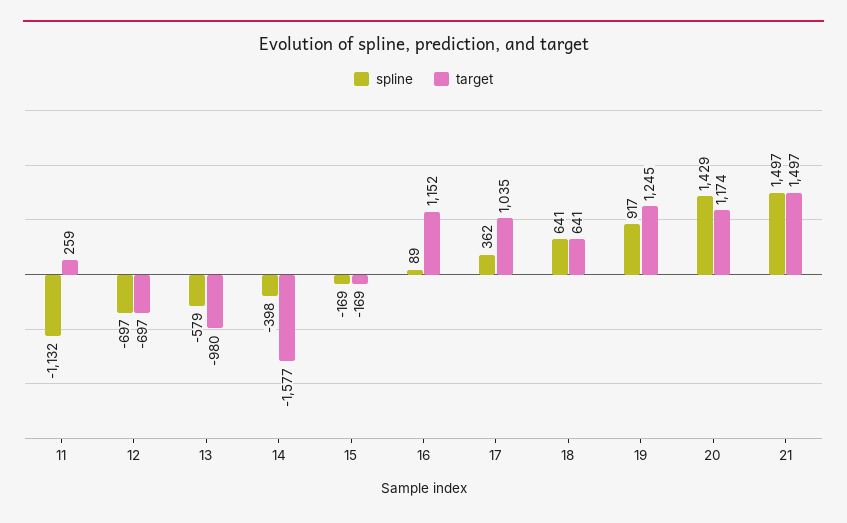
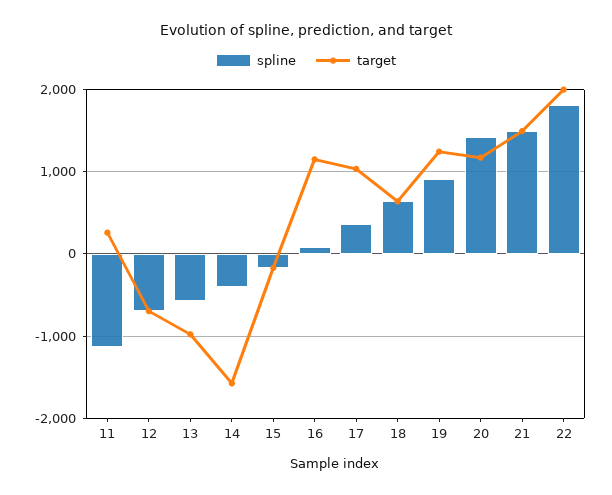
  {
    "spline": {
      "11": -1132,
      "12": -697,
      "13": -579,
      "14": -398,
      "15": -169,
      "16": 89,
      "17": 362,
      "18": 641,
      "19": 917,
      "20": 1429,
-     "21": 1497
+     "21": 1497,
+     "22": 1800
    },
    "target": {
      "11": 259,
      "12": -697,
      "13": -980,
      "14": -1577,
      "15": -169,
      "16": 1152,
      "17": 1035,
      "18": 641,
      "19": 1245,
      "20": 1174,
-     "21": 1497
+     "21": 1497,
+     "22": 2000
    }
  }

